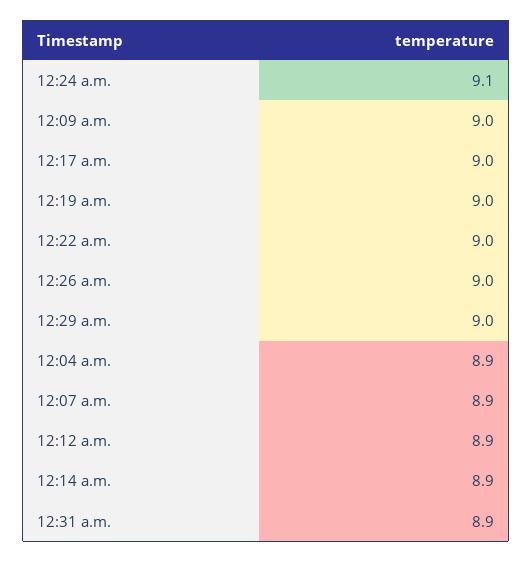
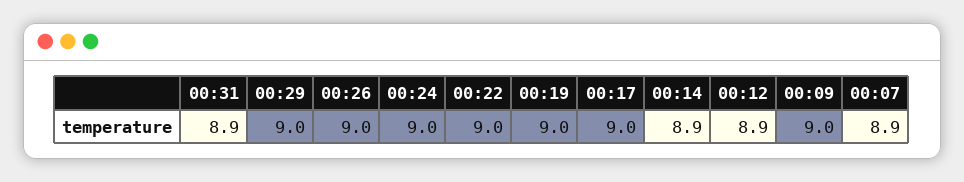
  {
-   "12:24 a.m.": 9.1,
+   "12:24 a.m.": 9,
    "12:09 a.m.": 9,
    "12:17 a.m.": 9,
    "12:19 a.m.": 9,
    "12:22 a.m.": 9,
    "12:26 a.m.": 9,
    "12:29 a.m.": 9,
-   "12:04 a.m.": 8.9,
    "12:07 a.m.": 8.9,
    "12:12 a.m.": 8.9,
    "12:14 a.m.": 8.9,
    "12:31 a.m.": 8.9
  }

